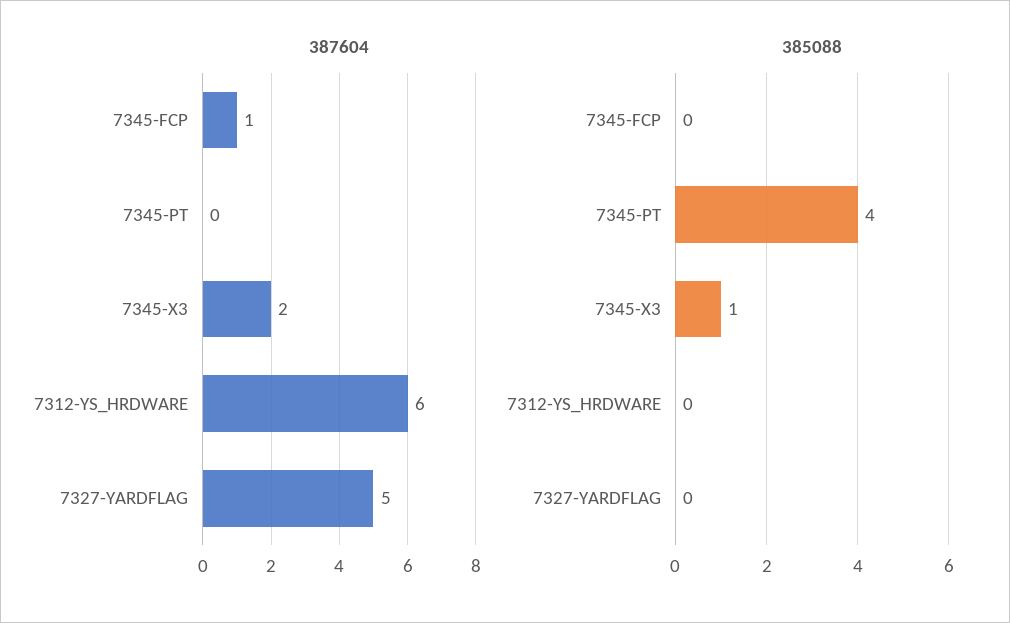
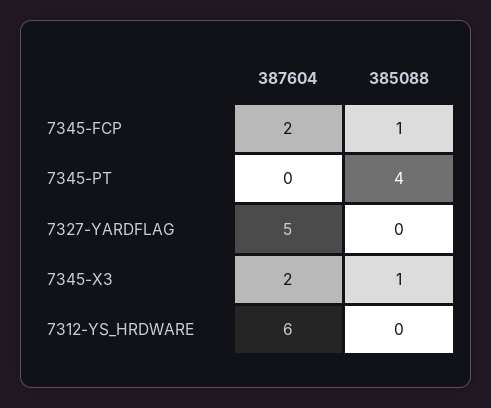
  {
    "387604": {
-     "7345-FCP": 1,
+     "7345-FCP": 2,
      "7345-PT": 0,
      "7345-X3": 2,
      "7312-YS_HRDWARE": 6,
      "7327-YARDFLAG": 5
    },
    "385088": {
-     "7345-FCP": 0,
+     "7345-FCP": 1,
      "7345-PT": 4,
      "7345-X3": 1,
      "7312-YS_HRDWARE": 0,
      "7327-YARDFLAG": 0
    }
  }

